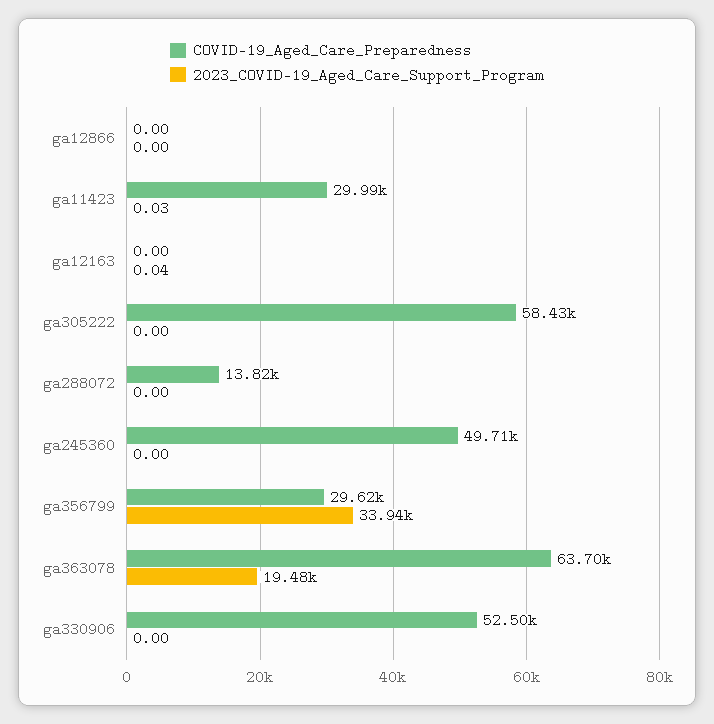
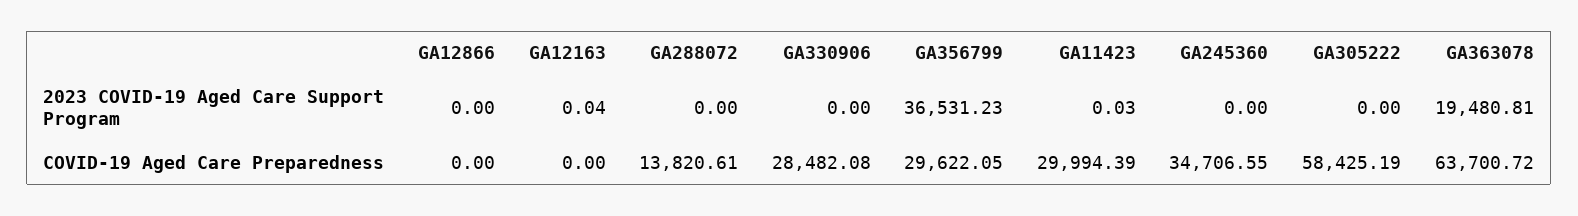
  {
    "COVID-19_Aged_Care_Preparedness": {
      "ga12866": 0,
      "ga11423": 29994.39,
      "ga12163": 0,
      "ga305222": 58425.19,
      "ga288072": 13820.61,
-     "ga245360": 49710,
+     "ga245360": 34706.55,
      "ga356799": 29622.05,
      "ga363078": 63700.72,
-     "ga330906": 52500
+     "ga330906": 28482.08
    },
    "2023_COVID-19_Aged_Care_Support_Program": {
      "ga12866": 0,
      "ga11423": 0.03,
      "ga12163": 0.04,
      "ga305222": 0,
      "ga288072": 0,
      "ga245360": 0,
-     "ga356799": 33940,
+     "ga356799": 36531.23,
      "ga363078": 19480.81,
      "ga330906": 0
    }
  }

